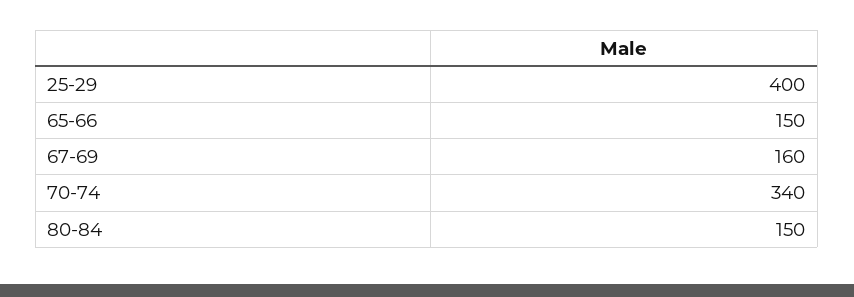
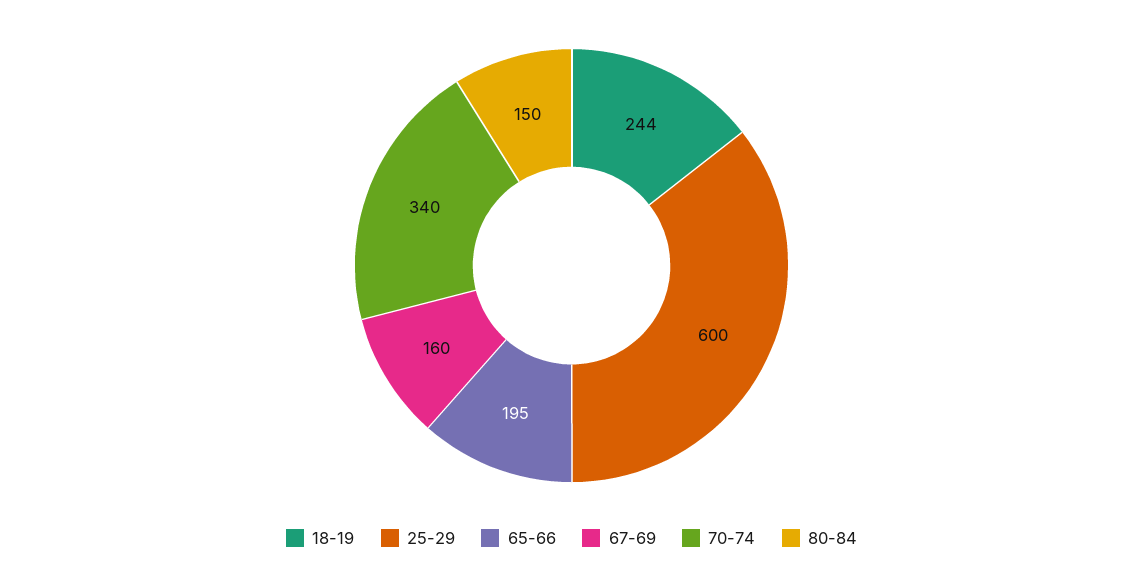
  {
-   "25-29": 400,
+   "25-29": 600,
-   "65-66": 150,
+   "65-66": 195,
    "67-69": 160,
    "70-74": 340,
-   "80-84": 150
+   "80-84": 150,
+   "18-19": 244
  }

